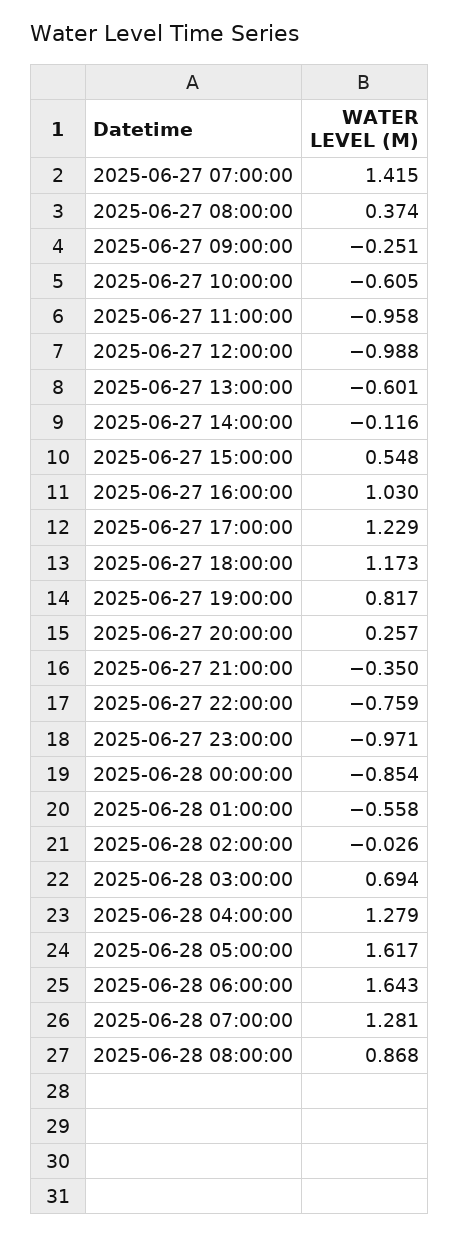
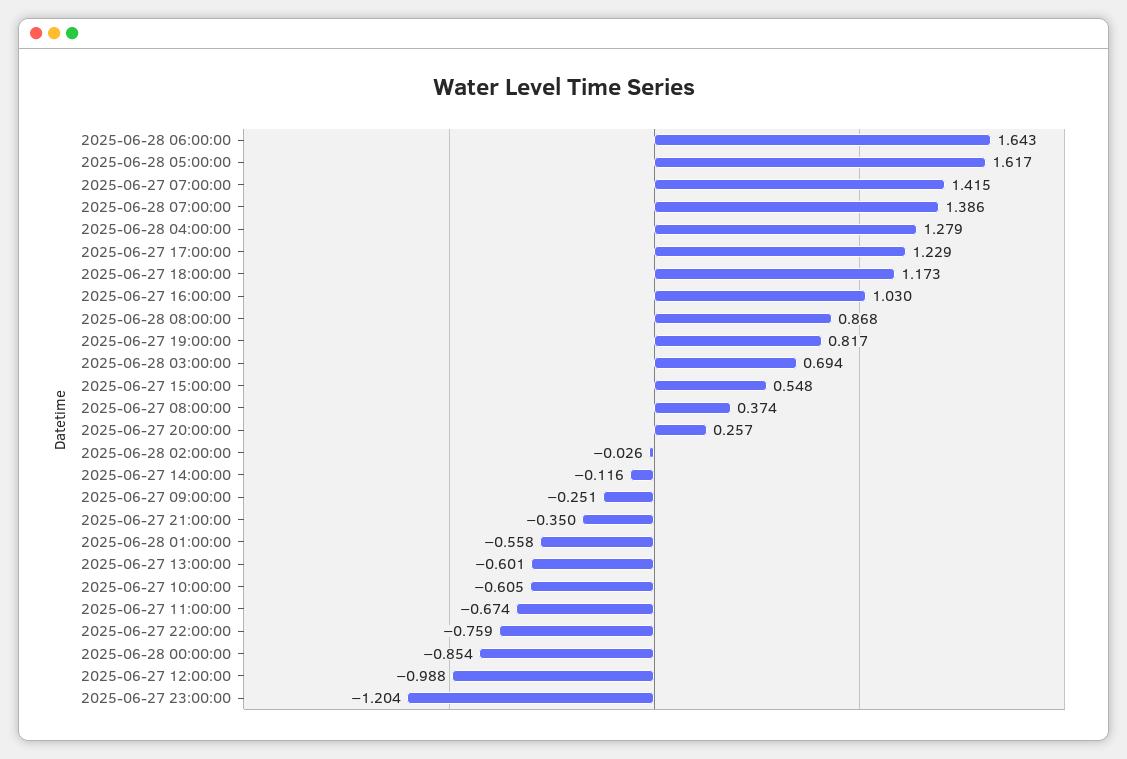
  {
    "2025-06-27 07:00:00": 1.415,
    "2025-06-27 08:00:00": 0.374,
    "2025-06-27 09:00:00": -0.251,
    "2025-06-27 10:00:00": -0.605,
-   "2025-06-27 11:00:00": -0.958,
+   "2025-06-27 11:00:00": -0.674,
    "2025-06-27 12:00:00": -0.988,
    "2025-06-27 13:00:00": -0.601,
    "2025-06-27 14:00:00": -0.116,
    "2025-06-27 15:00:00": 0.548,
    "2025-06-27 16:00:00": 1.03,
    "2025-06-27 17:00:00": 1.229,
    "2025-06-27 18:00:00": 1.173,
    "2025-06-27 19:00:00": 0.817,
    "2025-06-27 20:00:00": 0.257,
    "2025-06-27 21:00:00": -0.35,
    "2025-06-27 22:00:00": -0.759,
-   "2025-06-27 23:00:00": -0.971,
+   "2025-06-27 23:00:00": -1.204,
    "2025-06-28 00:00:00": -0.854,
    "2025-06-28 01:00:00": -0.558,
    "2025-06-28 02:00:00": -0.026,
    "2025-06-28 03:00:00": 0.694,
    "2025-06-28 04:00:00": 1.279,
    "2025-06-28 05:00:00": 1.617,
    "2025-06-28 06:00:00": 1.643,
-   "2025-06-28 07:00:00": 1.281,
+   "2025-06-28 07:00:00": 1.386,
    "2025-06-28 08:00:00": 0.868
  }

